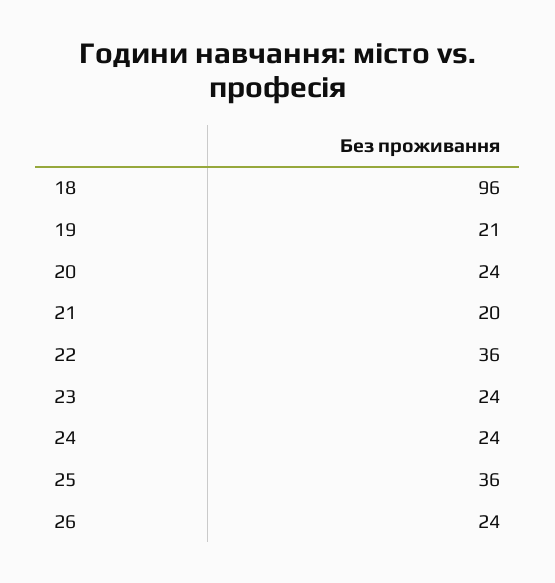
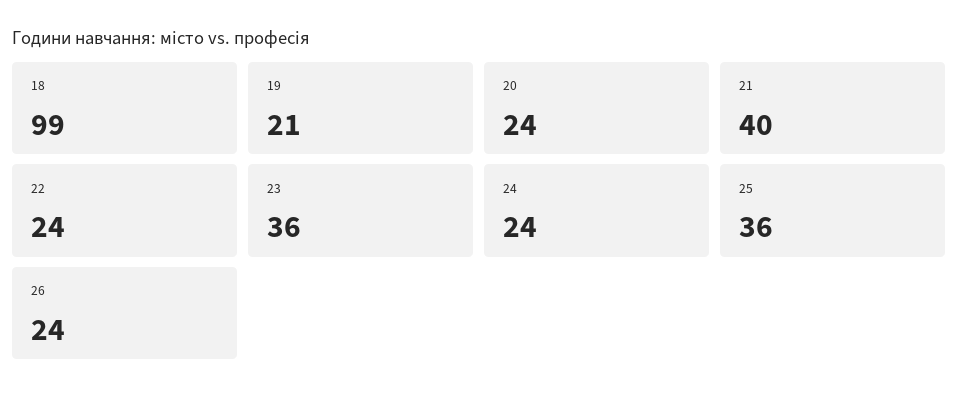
  {
-   "18": 96,
+   "18": 99,
    "19": 21,
    "20": 24,
-   "21": 20,
+   "21": 40,
-   "22": 36,
+   "22": 24,
-   "23": 24,
+   "23": 36,
    "24": 24,
    "25": 36,
    "26": 24
  }

